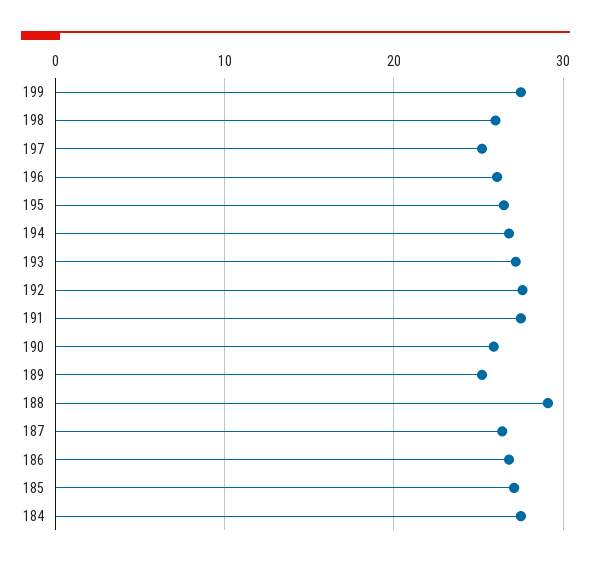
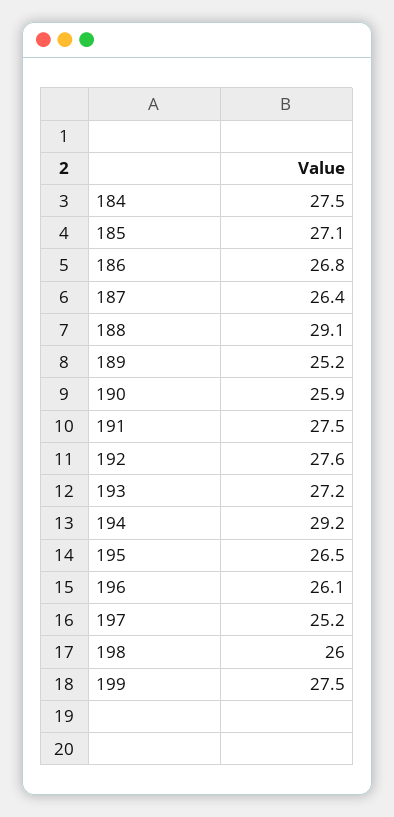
  {
    "199": 27.5,
    "198": 26,
    "197": 25.2,
    "196": 26.1,
    "195": 26.5,
-   "194": 27,
+   "194": 29.2,
    "193": 27.2,
    "192": 27.6,
    "191": 27.5,
    "190": 25.9,
    "189": 25.2,
    "188": 29.1,
    "187": 26.4,
    "186": 26.8,
    "185": 27.1,
    "184": 27.5
  }

